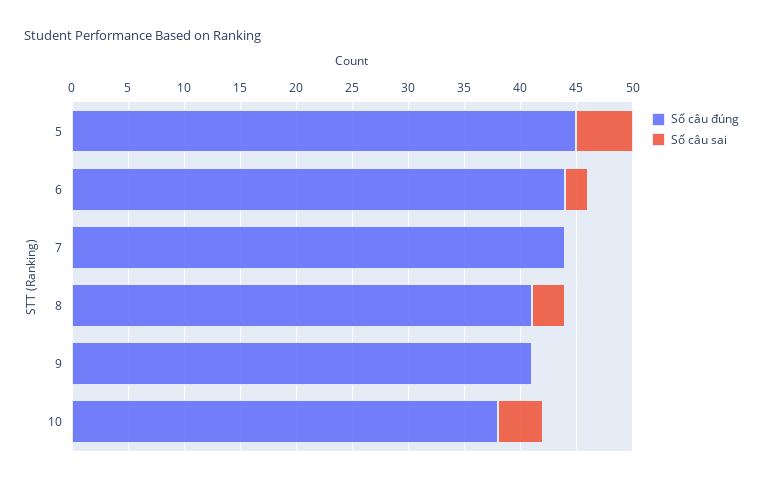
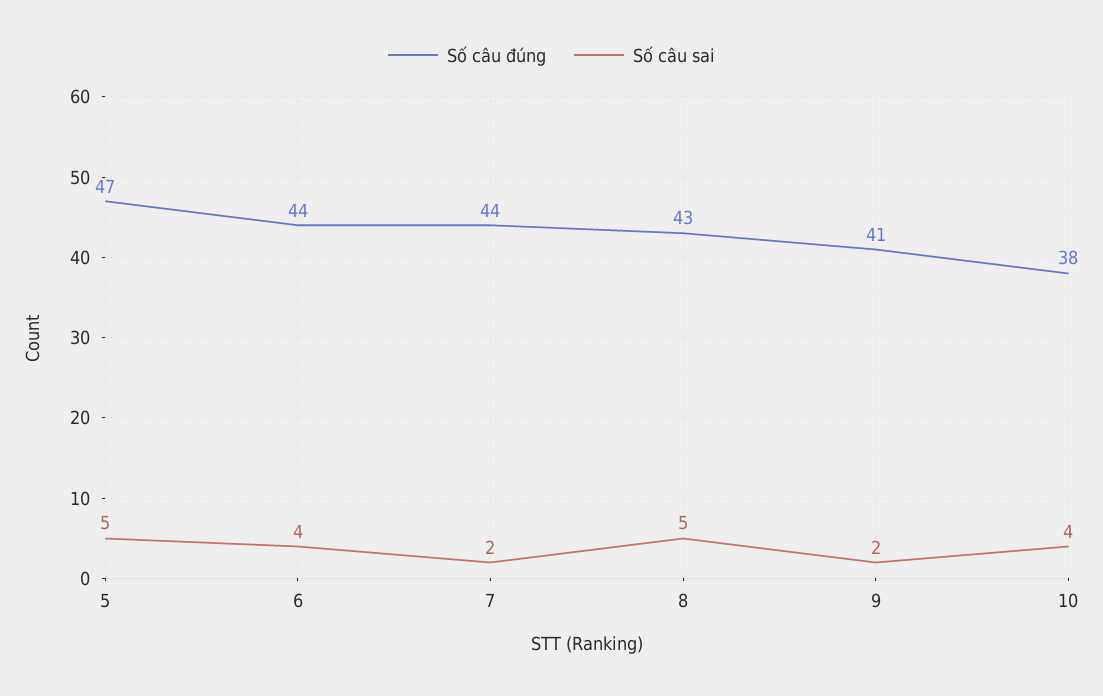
  {
    "Số câu đúng": {
-     "5": 45,
+     "5": 47,
      "6": 44,
      "7": 44,
-     "8": 41,
+     "8": 43,
      "9": 41,
      "10": 38
    },
    "Số câu sai": {
      "5": 5,
-     "6": 2,
+     "6": 4,
-     "7": 0,
+     "7": 2,
-     "8": 3,
+     "8": 5,
-     "9": 0,
+     "9": 2,
      "10": 4
    }
  }

